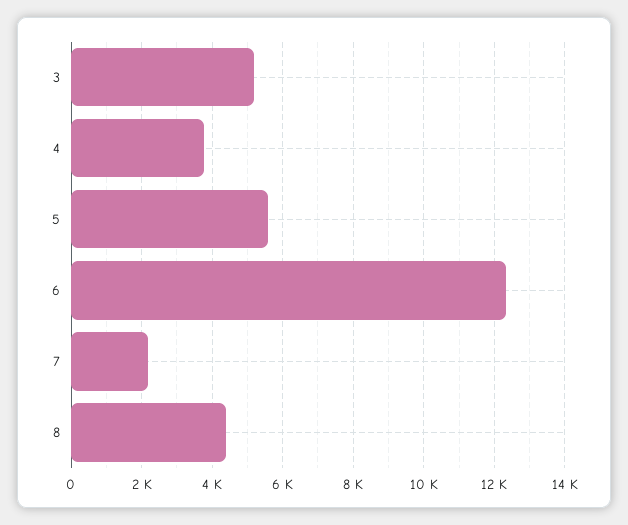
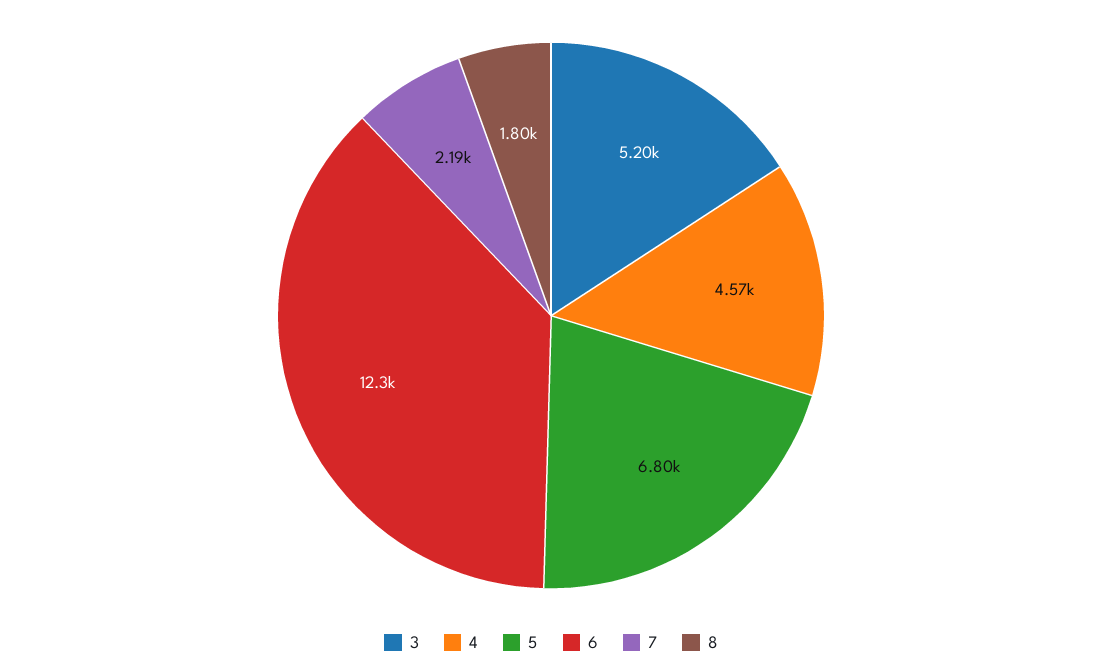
  {
    "3": 5200,
-   "4": 3800,
+   "4": 4570,
-   "5": 5600,
+   "5": 6800,
    "6": 12300,
    "7": 2190,
-   "8": 4400
+   "8": 1800
  }

